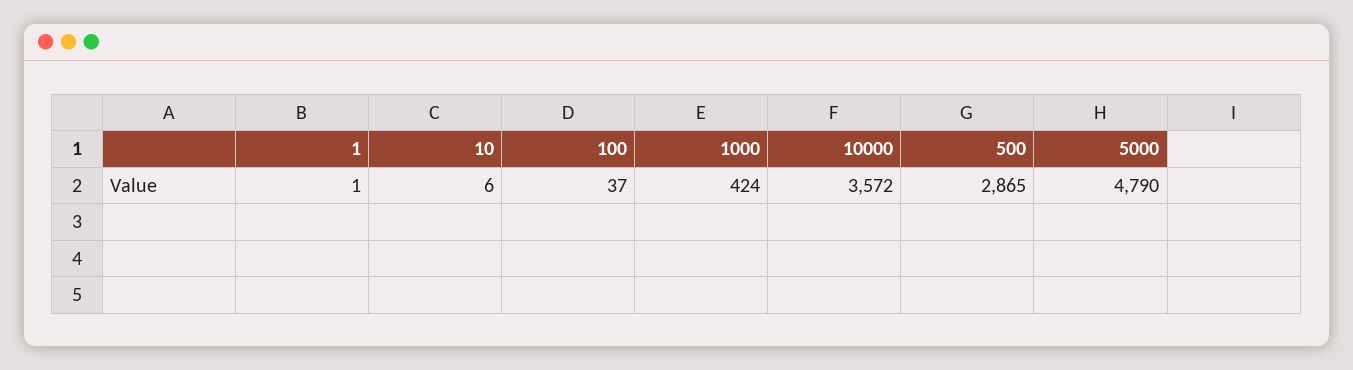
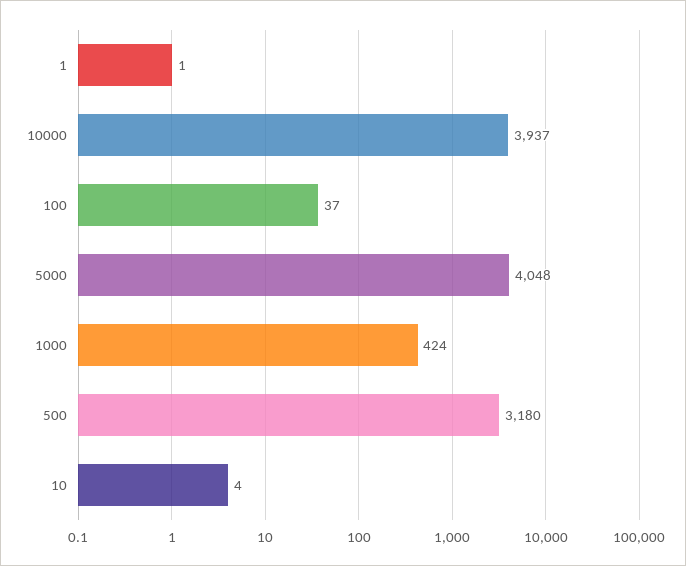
  {
    "1": 1,
-   "10": 6,
+   "10": 4,
    "100": 37,
    "1000": 424,
-   "10000": 3572,
+   "10000": 3937,
-   "500": 2865,
+   "500": 3180,
-   "5000": 4790
+   "5000": 4048
  }

